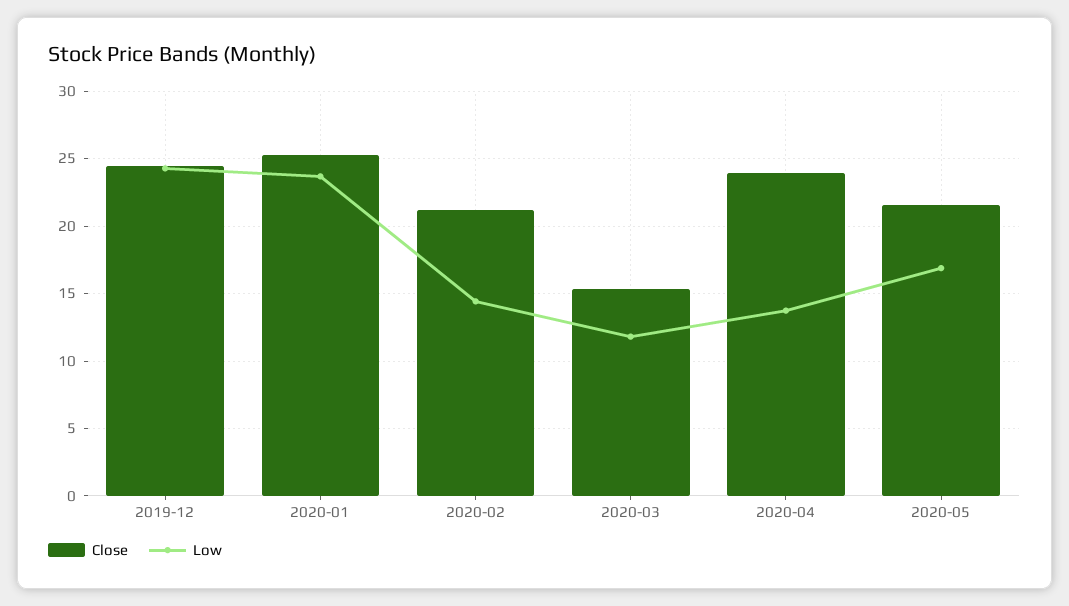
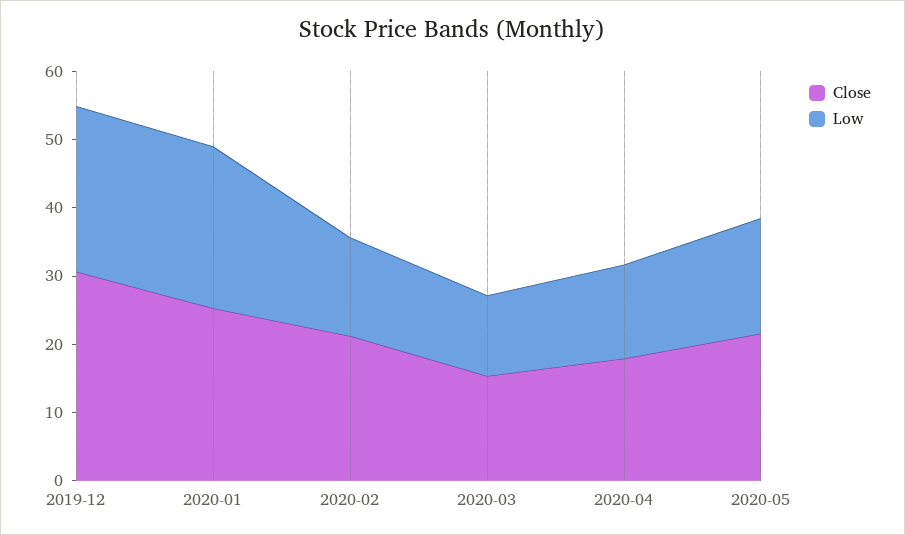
  {
    "Close": {
-     "2019-12": 24.5,
+     "2019-12": 30,
      "2020-01": 25.5,
      "2020-02": 21,
      "2020-03": 15.5,
-     "2020-04": 24,
+     "2020-04": 18,
      "2020-05": 21.5
    },
    "Low": {
      "2019-12": 24.5,
      "2020-01": 23.5,
      "2020-02": 14.5,
      "2020-03": 12,
      "2020-04": 13.5,
      "2020-05": 17
    }
  }

